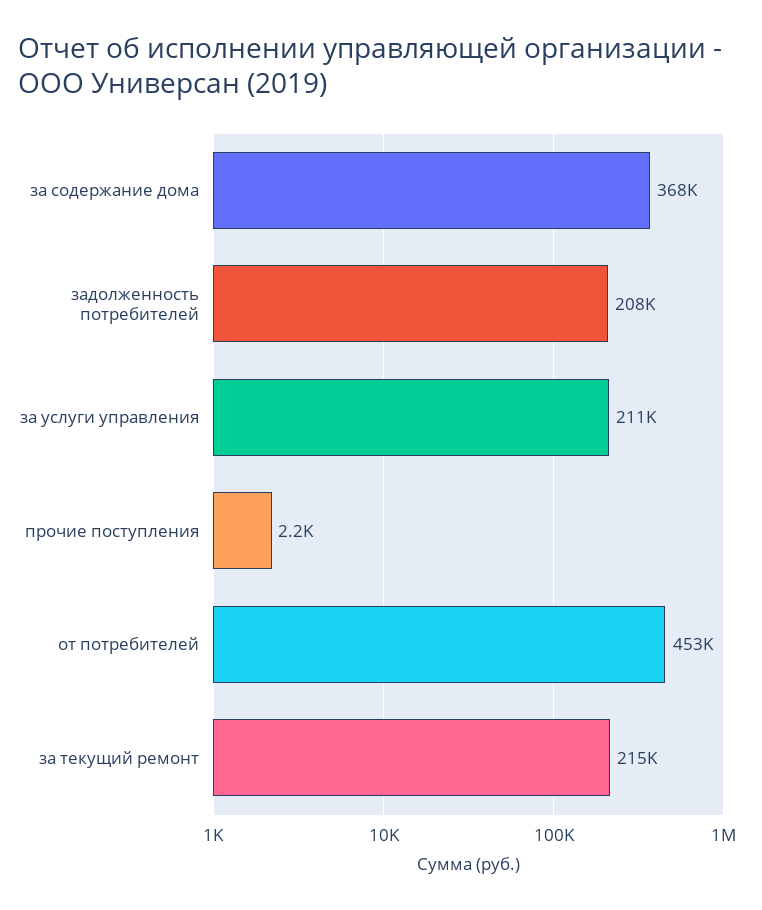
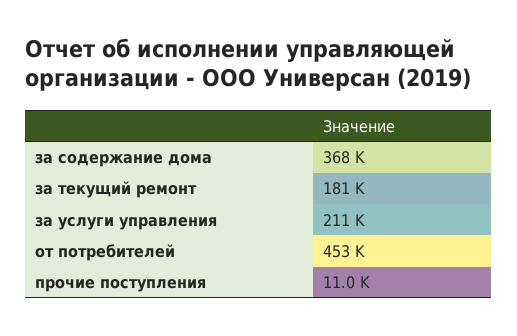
  {
    "за содержание дома": 368000,
-   "задолженность потребителей": 208000,
    "за услуги управления": 211000,
-   "прочие поступления": 2200,
+   "прочие поступления": 11000,
    "от потребителей": 453000,
-   "за текущий ремонт": 215000
+   "за текущий ремонт": 181000
  }

